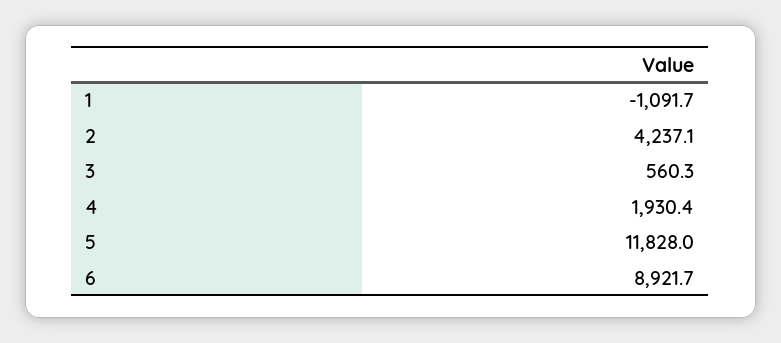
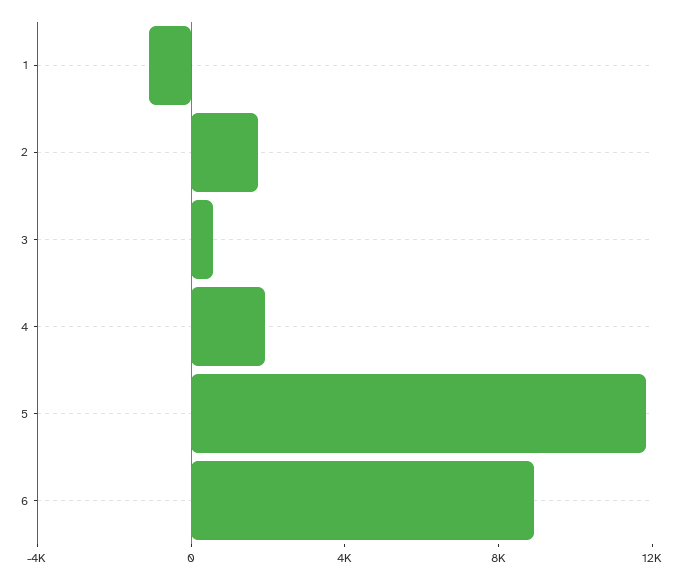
  {
    "1": -1091.7,
-   "2": 4237.1,
+   "2": 2000,
    "3": 560.3,
    "4": 1930.4,
    "5": 11828,
    "6": 8921.7
  }

